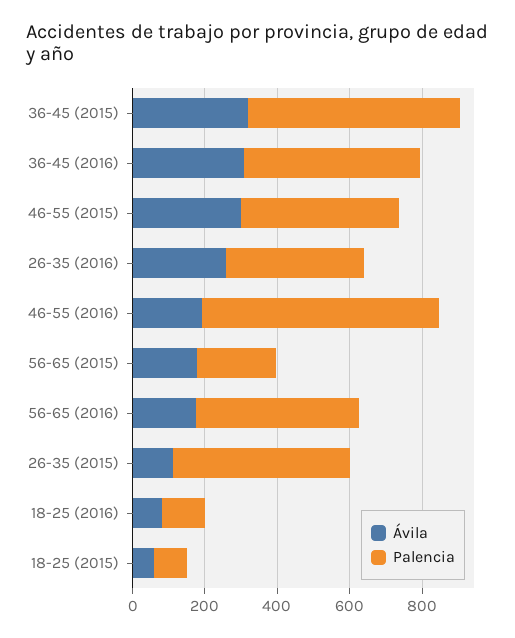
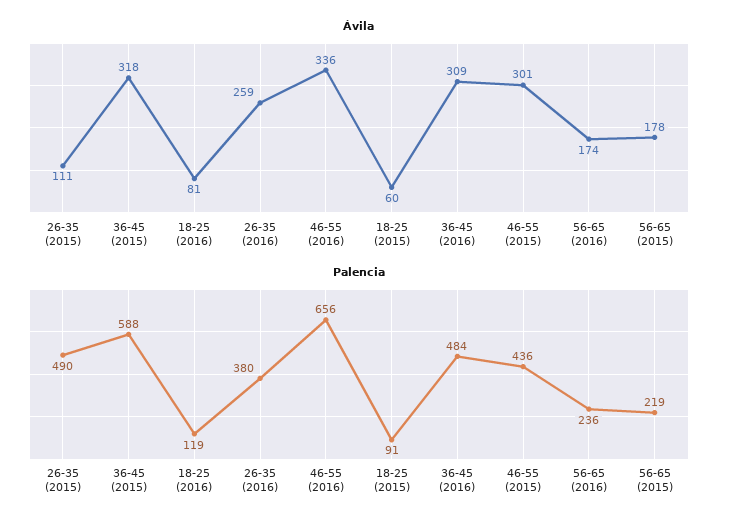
  {
    "Ávila": {
      "36-45 (2015)": 318,
      "36-45 (2016)": 309,
      "46-55 (2015)": 301,
      "26-35 (2016)": 259,
-     "46-55 (2016)": 200,
+     "46-55 (2016)": 336,
      "56-65 (2015)": 178,
      "56-65 (2016)": 174,
      "26-35 (2015)": 111,
      "18-25 (2016)": 81,
      "18-25 (2015)": 60
    },
    "Palencia": {
      "36-45 (2015)": 588,
      "36-45 (2016)": 484,
      "46-55 (2015)": 436,
      "26-35 (2016)": 380,
      "46-55 (2016)": 656,
      "56-65 (2015)": 219,
-     "56-65 (2016)": 450,
+     "56-65 (2016)": 236,
      "26-35 (2015)": 490,
      "18-25 (2016)": 119,
      "18-25 (2015)": 91
    }
  }

